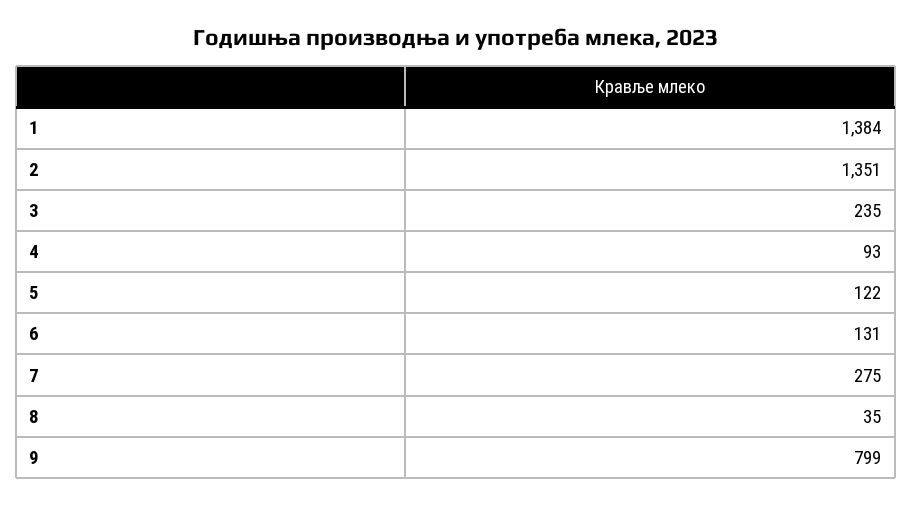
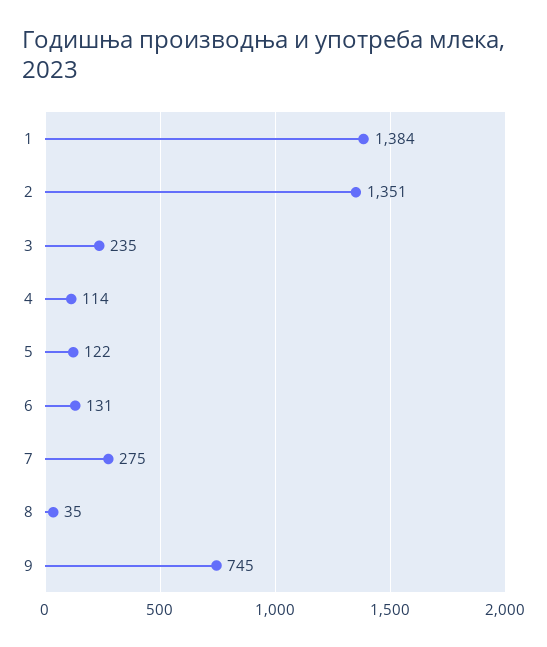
  {
    "1": 1384,
    "2": 1351,
    "3": 235,
-   "4": 93,
+   "4": 114,
    "5": 122,
    "6": 131,
    "7": 275,
    "8": 35,
-   "9": 799
+   "9": 745
  }

